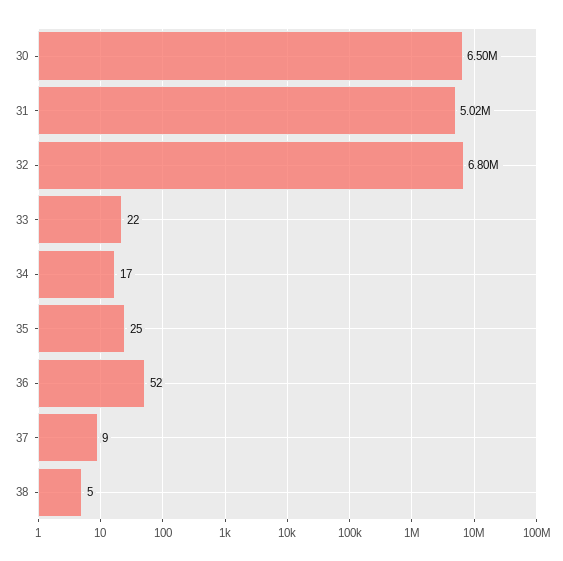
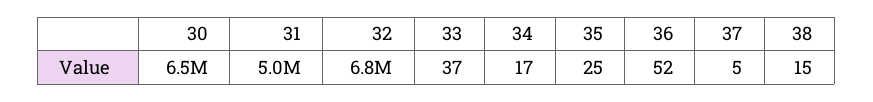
  {
    "30": 6500000,
    "31": 5020000,
    "32": 6800000,
-   "33": 22,
+   "33": 37,
    "34": 17,
    "35": 25,
    "36": 52,
-   "37": 9,
+   "37": 5,
-   "38": 5
+   "38": 15
  }

